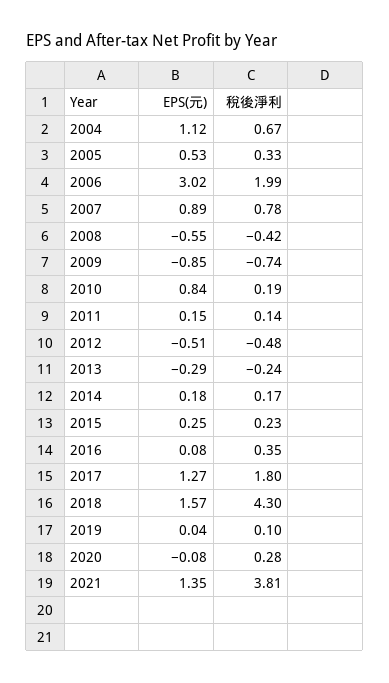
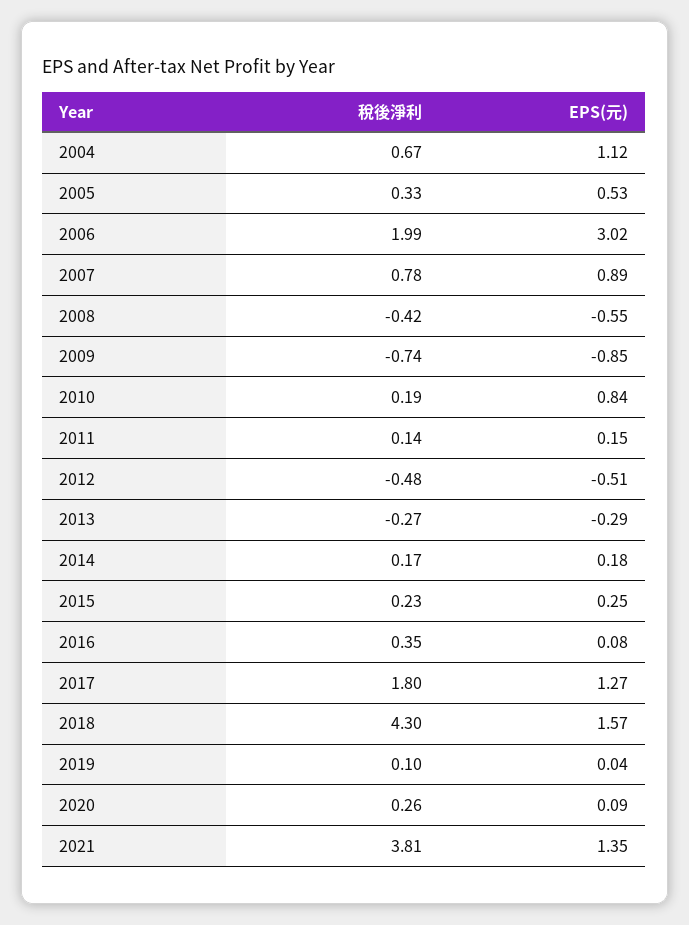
  {
    "EPS(元)": {
      "2004": 1.12,
      "2005": 0.53,
      "2006": 3.02,
      "2007": 0.89,
      "2008": -0.55,
      "2009": -0.85,
      "2010": 0.84,
      "2011": 0.15,
      "2012": -0.51,
      "2013": -0.29,
      "2014": 0.18,
      "2015": 0.25,
      "2016": 0.08,
      "2017": 1.27,
      "2018": 1.57,
      "2019": 0.04,
-     "2020": -0.08,
+     "2020": 0.09,
      "2021": 1.35
    },
    "稅後淨利": {
      "2004": 0.67,
      "2005": 0.33,
      "2006": 1.99,
      "2007": 0.78,
      "2008": -0.42,
      "2009": -0.74,
      "2010": 0.19,
      "2011": 0.14,
      "2012": -0.48,
-     "2013": -0.24,
+     "2013": -0.27,
      "2014": 0.17,
      "2015": 0.23,
      "2016": 0.35,
      "2017": 1.8,
      "2018": 4.3,
      "2019": 0.1,
-     "2020": 0.28,
+     "2020": 0.26,
      "2021": 3.81
    }
  }

